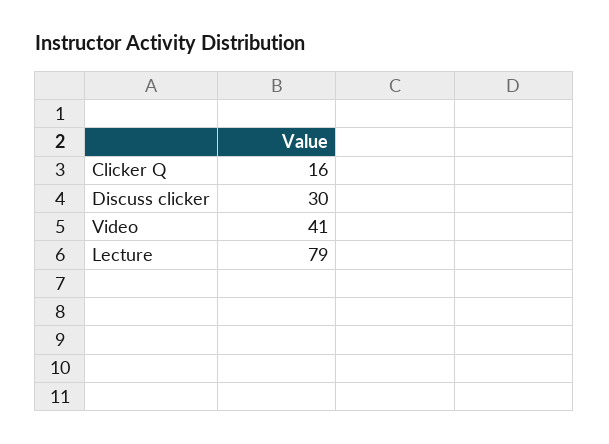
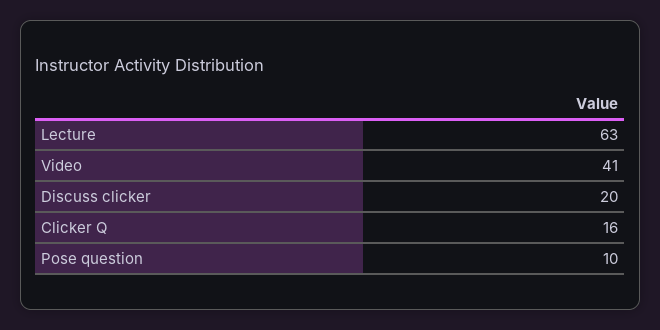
  {
    "Clicker Q": 16,
-   "Discuss clicker": 30,
+   "Discuss clicker": 20,
    "Video": 41,
-   "Lecture": 79
+   "Lecture": 63,
+   "Pose question": 10
  }

